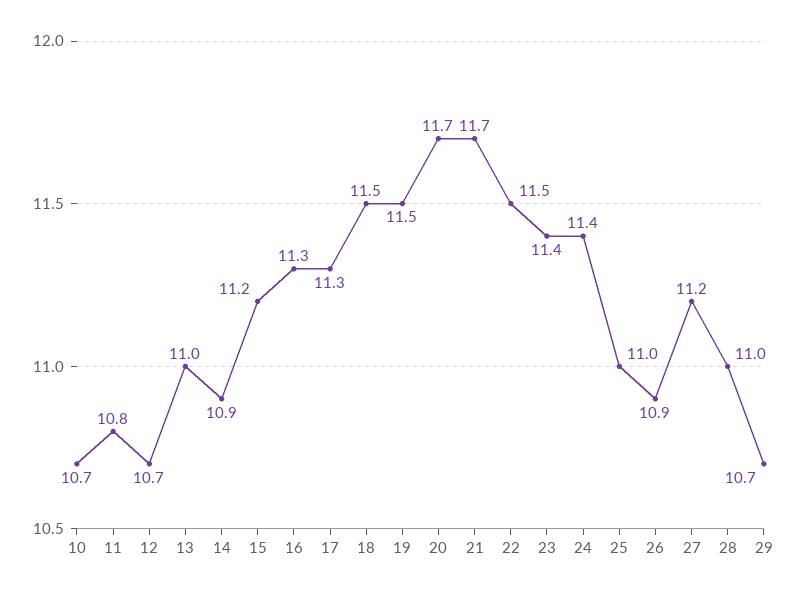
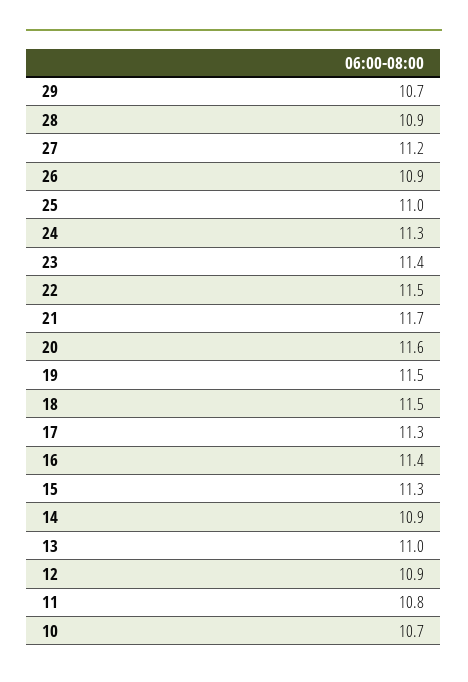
  {
    "10": 10.7,
    "11": 10.8,
-   "12": 10.7,
+   "12": 10.9,
    "13": 11,
    "14": 10.9,
-   "15": 11.2,
+   "15": 11.3,
-   "16": 11.3,
+   "16": 11.4,
    "17": 11.3,
    "18": 11.5,
    "19": 11.5,
-   "20": 11.7,
+   "20": 11.6,
    "21": 11.7,
    "22": 11.5,
    "23": 11.4,
-   "24": 11.4,
+   "24": 11.3,
    "25": 11,
    "26": 10.9,
    "27": 11.2,
-   "28": 11,
+   "28": 10.9,
    "29": 10.7
  }

